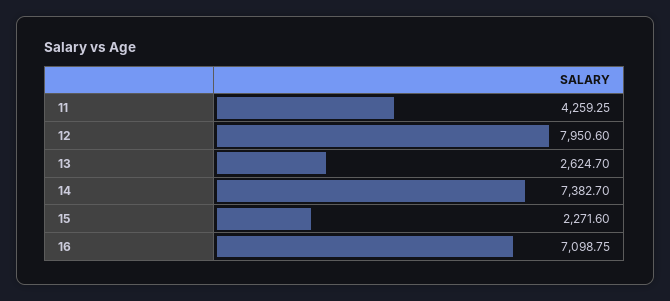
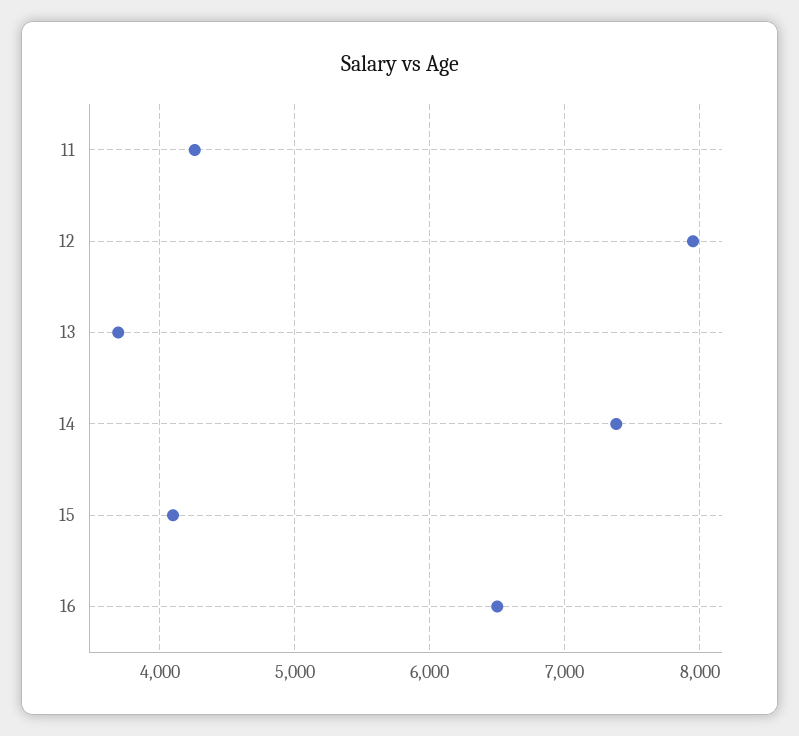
  {
    "11": 4259.25,
    "12": 7950.6,
-   "13": 2624.7,
+   "13": 3700,
    "14": 7382.7,
-   "15": 2271.6,
+   "15": 4100,
-   "16": 7098.75
+   "16": 6500
  }

